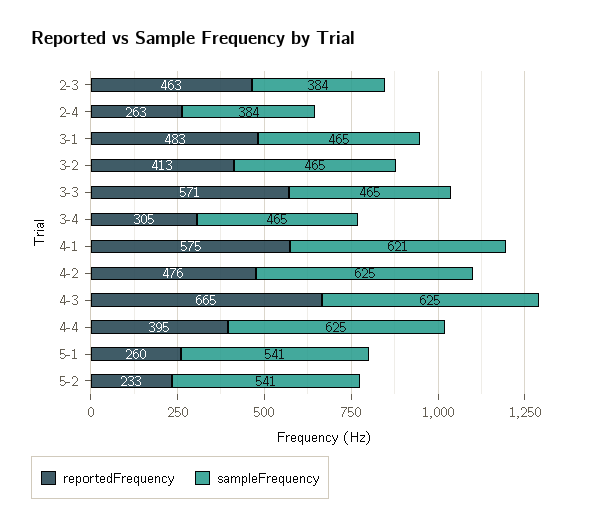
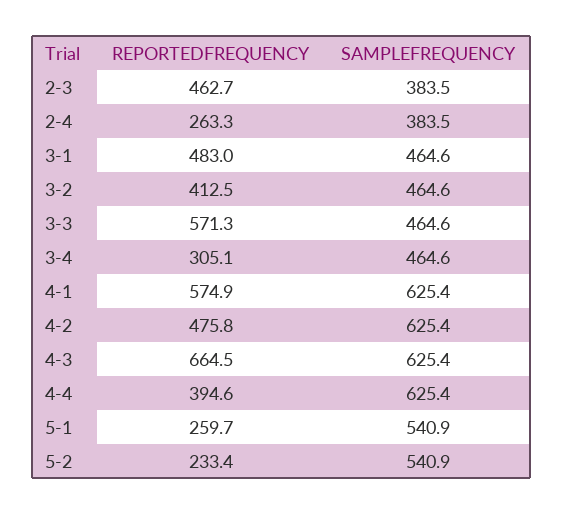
  {
    "reportedFrequency": {
      "2-3": 462.7,
      "2-4": 263.3,
      "3-1": 483,
      "3-2": 412.5,
      "3-3": 571.3,
      "3-4": 305.1,
      "4-1": 574.9,
      "4-2": 475.8,
      "4-3": 664.5,
      "4-4": 394.6,
      "5-1": 259.7,
      "5-2": 233.4
    },
    "sampleFrequency": {
      "2-3": 383.5,
      "2-4": 383.5,
      "3-1": 464.6,
      "3-2": 464.6,
      "3-3": 464.6,
      "3-4": 464.6,
-     "4-1": 621,
+     "4-1": 625.4,
      "4-2": 625.4,
      "4-3": 625.4,
      "4-4": 625.4,
      "5-1": 540.9,
      "5-2": 540.9
    }
  }

